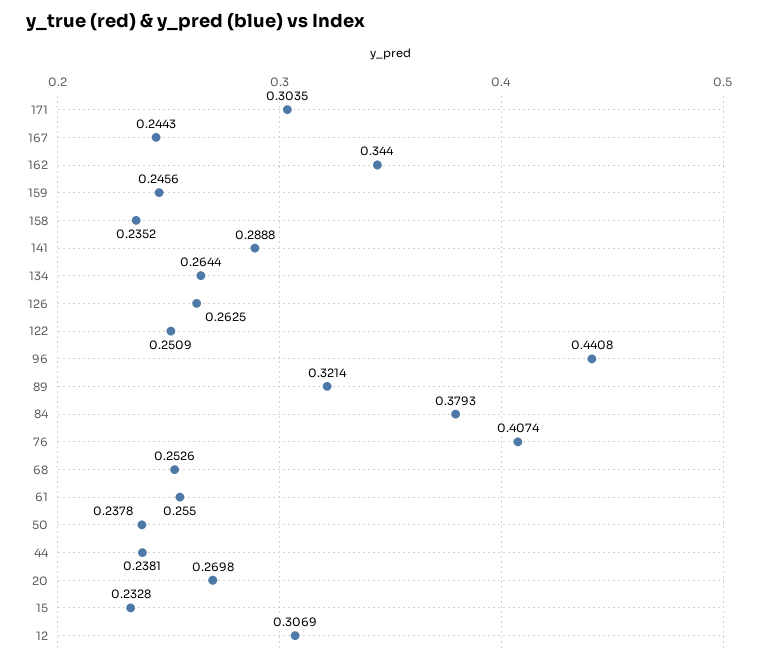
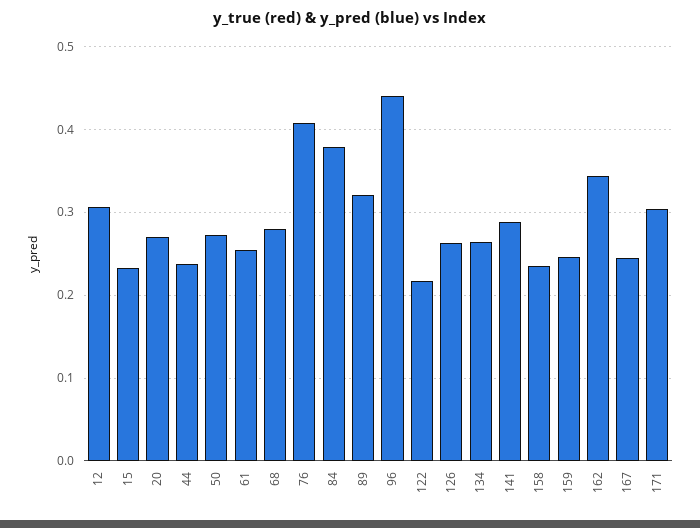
  {
    "171": 0.3035,
    "167": 0.2443,
    "162": 0.344,
    "159": 0.2456,
    "158": 0.2352,
    "141": 0.2888,
    "134": 0.2644,
    "126": 0.2625,
-   "122": 0.2509,
+   "122": 0.22,
    "96": 0.4408,
    "89": 0.3214,
    "84": 0.3793,
    "76": 0.4074,
-   "68": 0.2526,
+   "68": 0.28,
    "61": 0.255,
-   "50": 0.2378,
+   "50": 0.27,
    "44": 0.2381,
    "20": 0.2698,
    "15": 0.2328,
    "12": 0.3069
  }

